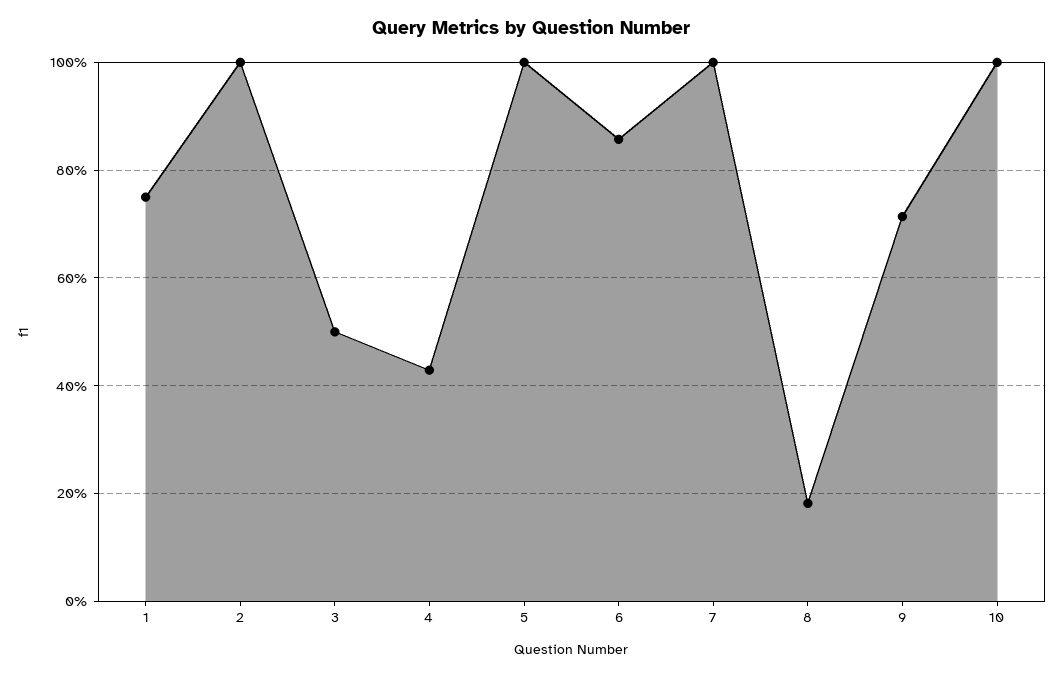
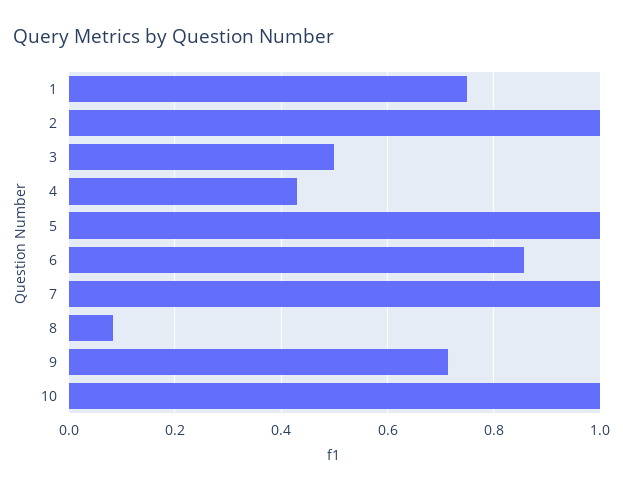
  {
    "1": 0.76,
    "2": 1,
    "3": 0.5,
    "4": 0.42,
    "5": 1,
    "6": 0.86,
    "7": 1,
-   "8": 0.18,
+   "8": 0.08,
    "9": 0.72,
    "10": 1
  }

